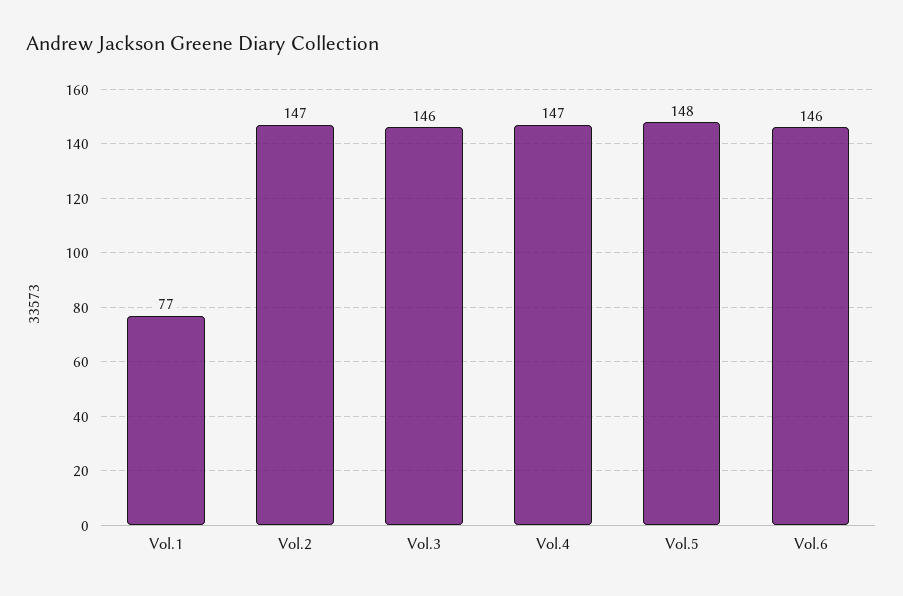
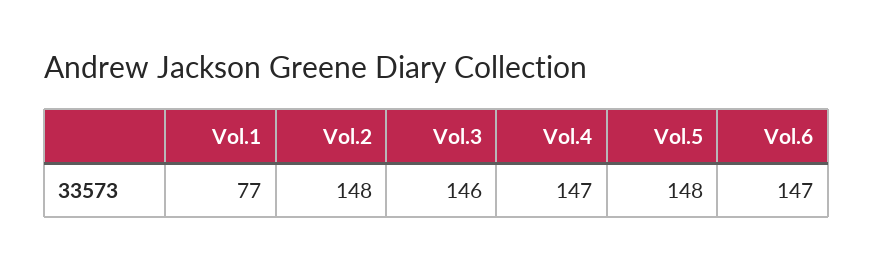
  {
    "Vol.1": 77,
-   "Vol.2": 147,
+   "Vol.2": 148,
    "Vol.3": 146,
    "Vol.4": 147,
    "Vol.5": 148,
-   "Vol.6": 146
+   "Vol.6": 147
  }

